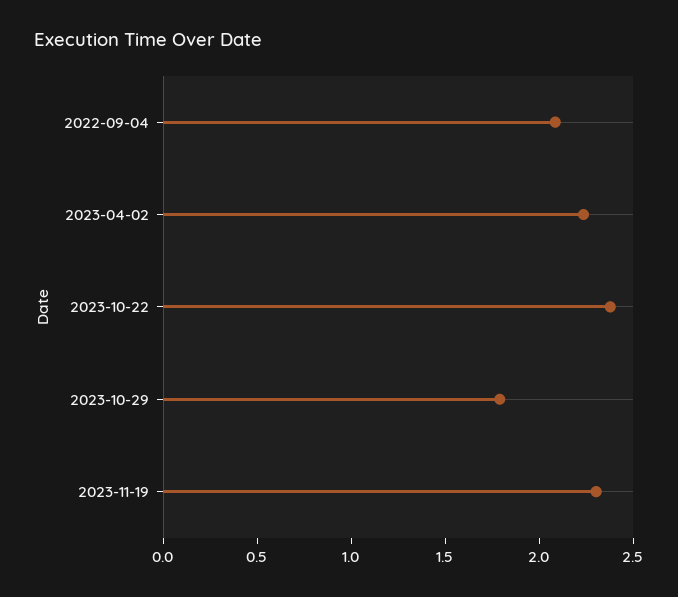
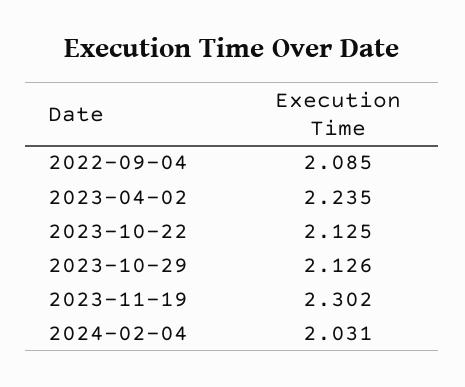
  {
    "2022-09-04": 2.085,
    "2023-04-02": 2.235,
-   "2023-10-22": 2.4,
+   "2023-10-22": 2.125,
-   "2023-10-29": 1.8,
+   "2023-10-29": 2.126,
-   "2023-11-19": 2.302
+   "2023-11-19": 2.302,
+   "2024-02-04": 2.031
  }

